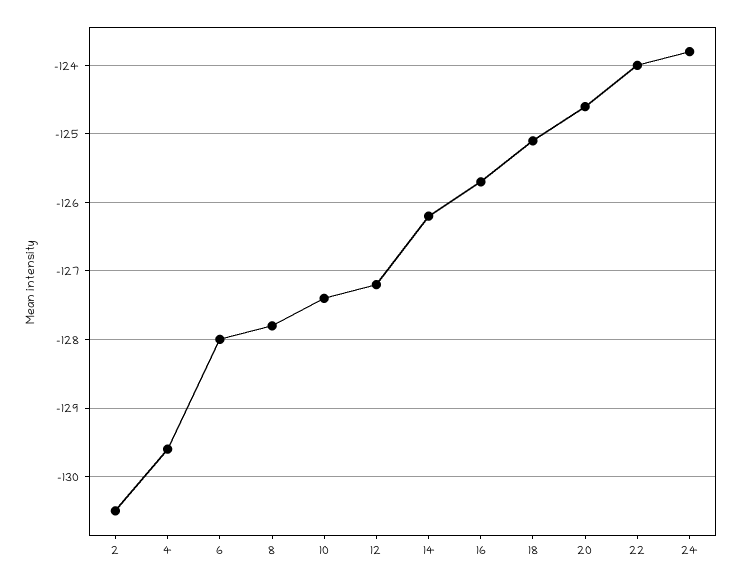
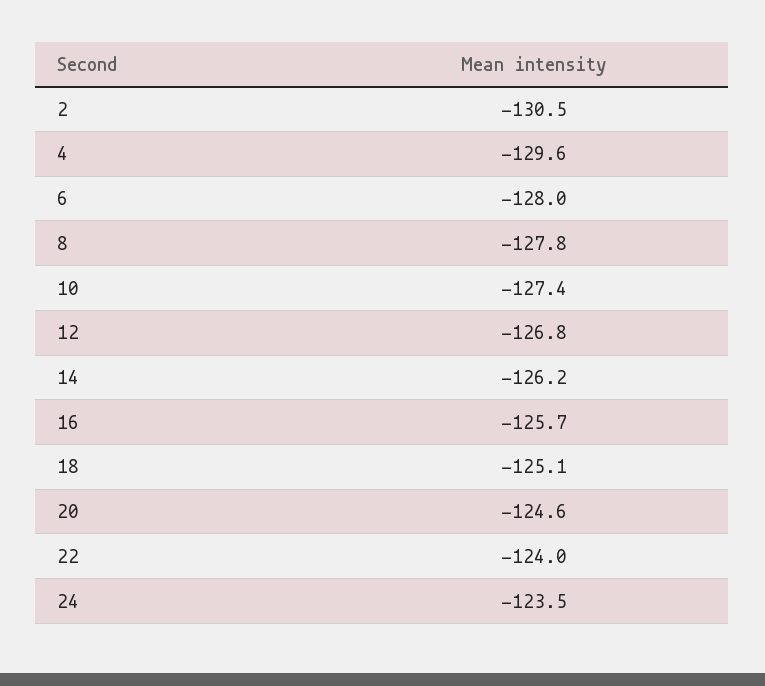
  {
    "2": -130.5,
    "4": -129.6,
    "6": -128,
    "8": -127.8,
    "10": -127.4,
-   "12": -127.2,
+   "12": -126.8,
    "14": -126.2,
    "16": -125.7,
    "18": -125.1,
    "20": -124.6,
    "22": -124,
-   "24": -123.8
+   "24": -123.5
  }

